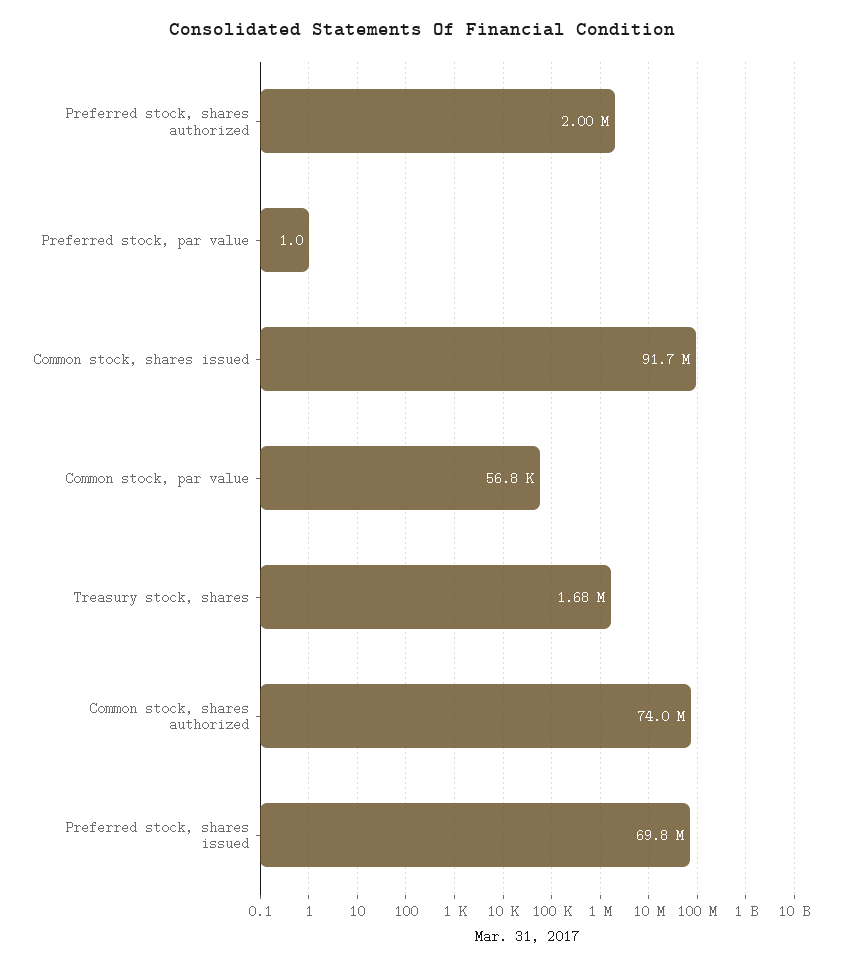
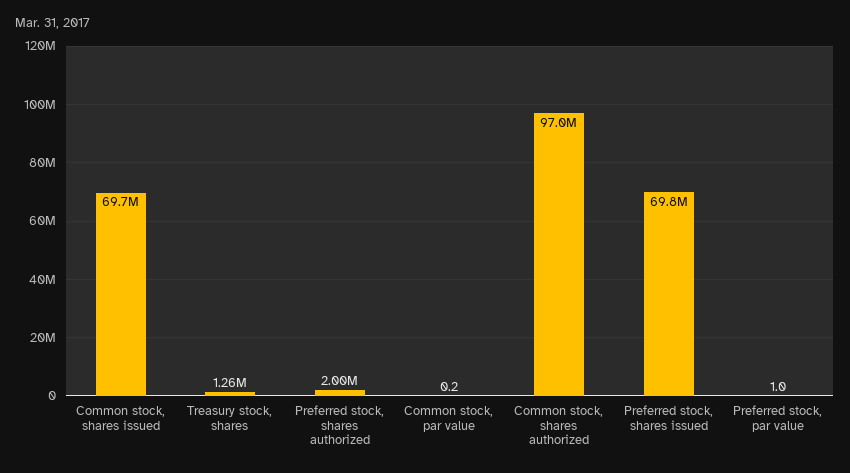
  {
    "Preferred stock, shares authorized": 2000000,
    "Preferred stock, par value": 1,
-   "Common stock, shares issued": 91700000,
+   "Common stock, shares issued": 69700000,
-   "Common stock, par value": 56800,
+   "Common stock, par value": 0.2,
-   "Treasury stock, shares": 1680000,
+   "Treasury stock, shares": 1260000,
-   "Common stock, shares authorized": 74000000,
+   "Common stock, shares authorized": 97000000,
    "Preferred stock, shares issued": 69800000
  }

